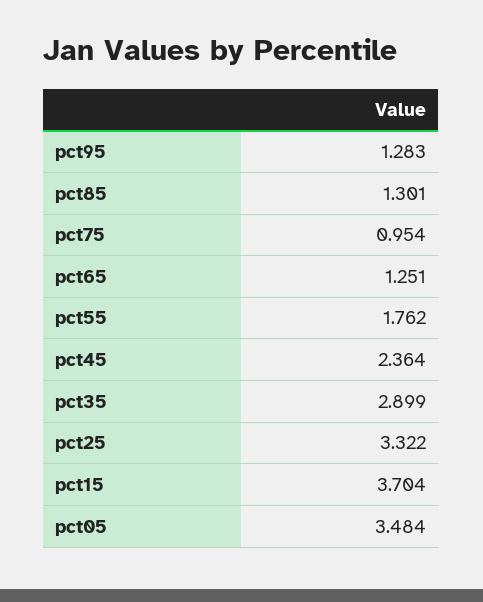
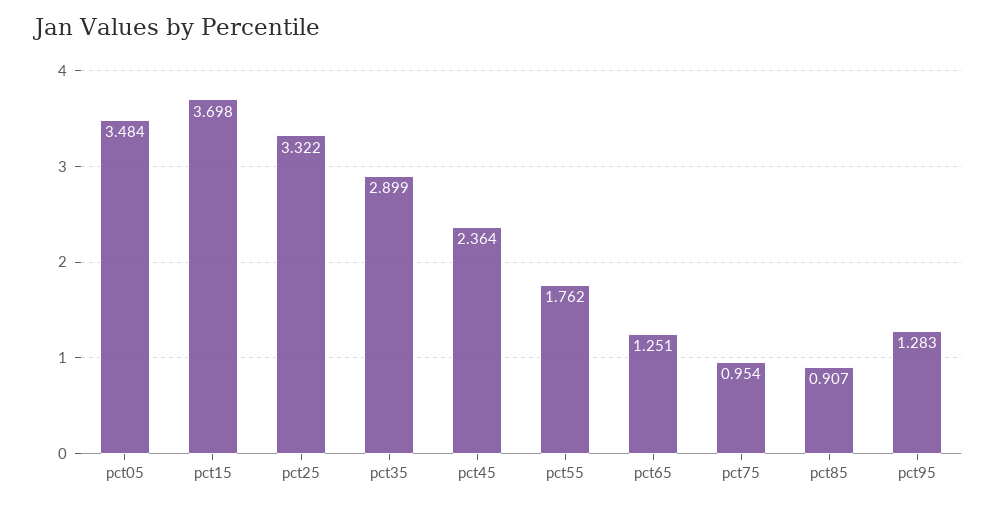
  {
    "pct95": 1.283,
-   "pct85": 1.301,
+   "pct85": 0.907,
    "pct75": 0.954,
    "pct65": 1.251,
    "pct55": 1.762,
    "pct45": 2.364,
    "pct35": 2.899,
    "pct25": 3.322,
-   "pct15": 3.704,
+   "pct15": 3.698,
    "pct05": 3.484
  }

